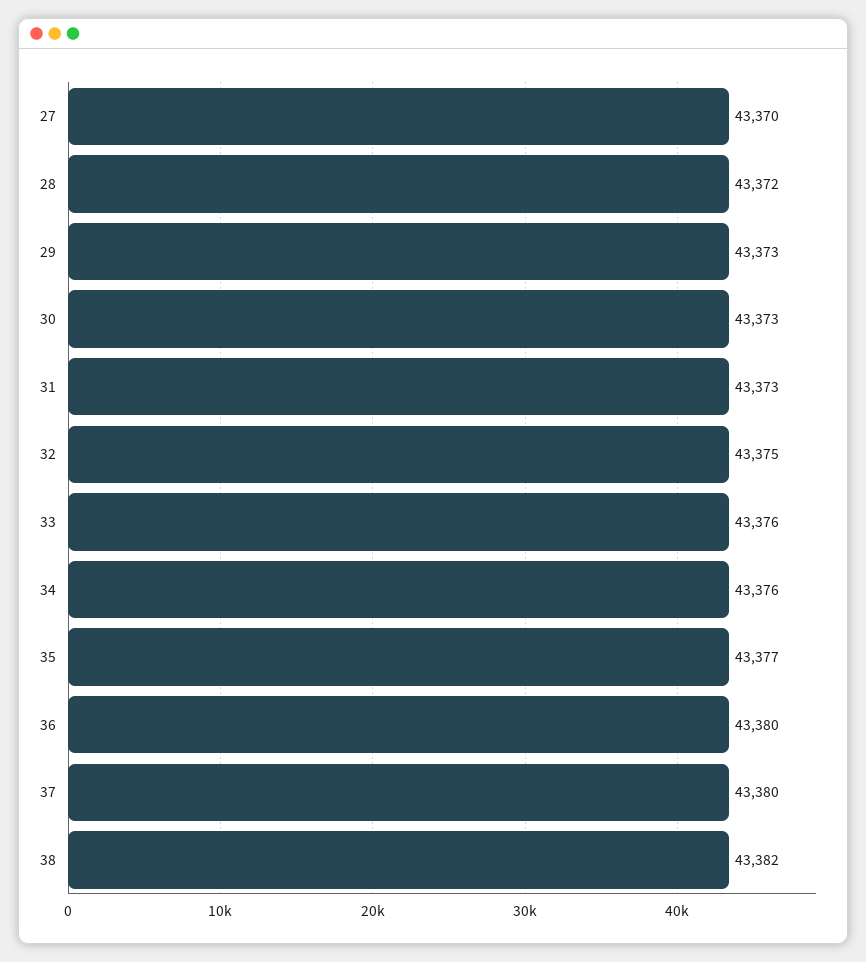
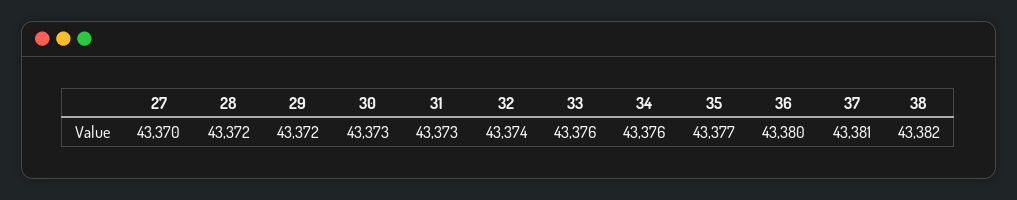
  {
    "27": 43370,
    "28": 43372,
-   "29": 43373,
+   "29": 43372,
    "30": 43373,
    "31": 43373,
-   "32": 43375,
+   "32": 43374,
    "33": 43376,
    "34": 43376,
    "35": 43377,
    "36": 43380,
-   "37": 43380,
+   "37": 43381,
    "38": 43382
  }

